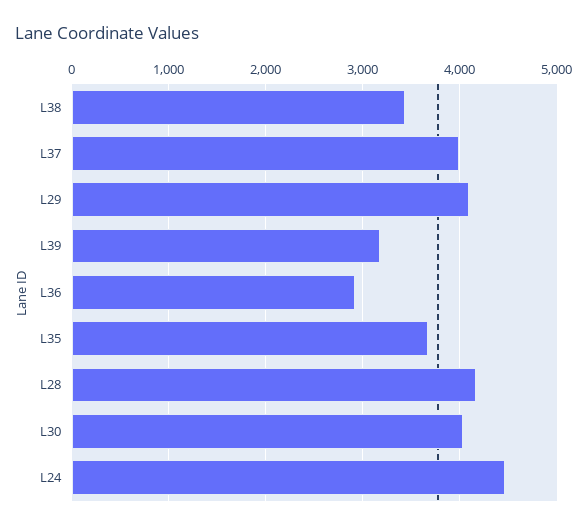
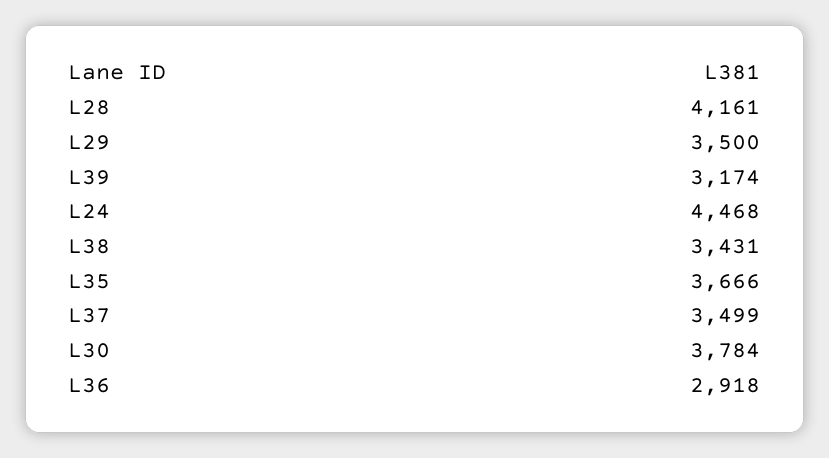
  {
    "L38": 3431,
-   "L37": 4000,
+   "L37": 3499,
-   "L29": 4100,
+   "L29": 3500,
    "L39": 3174,
    "L36": 2918,
    "L35": 3666,
    "L28": 4161,
-   "L30": 4000,
+   "L30": 3784,
    "L24": 4468
  }

